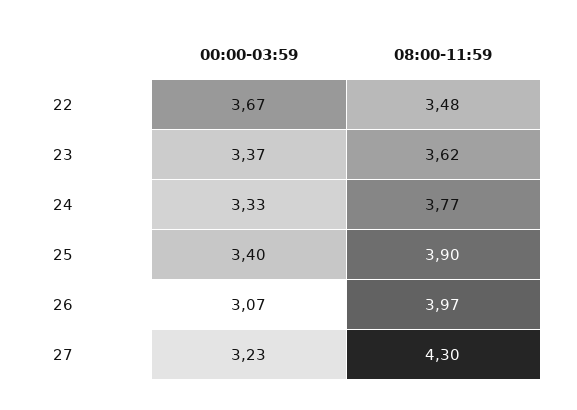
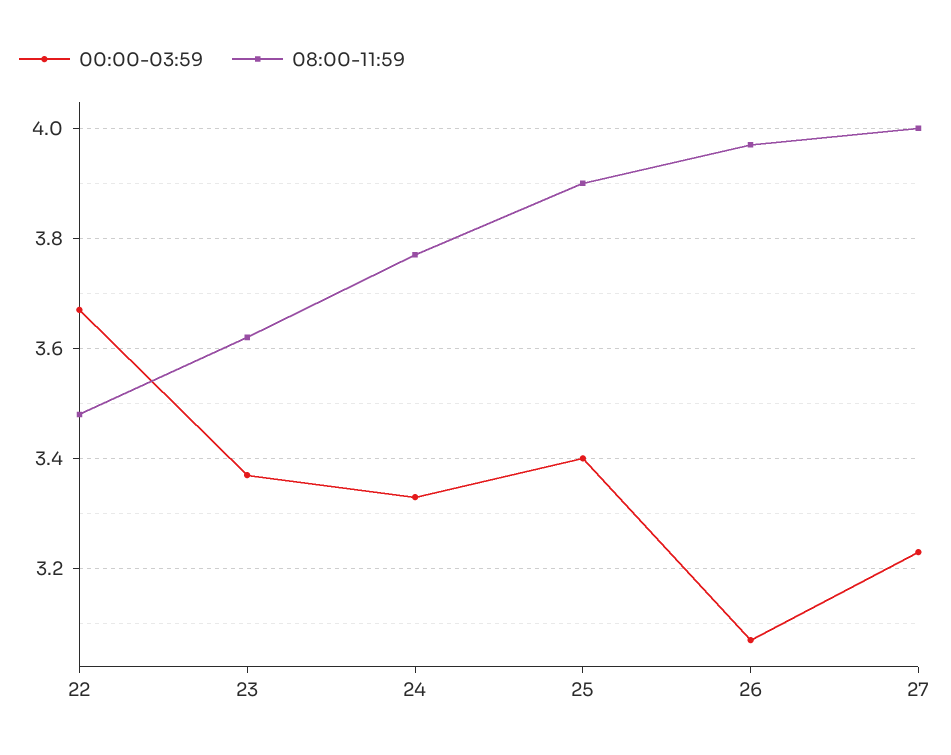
  {
    "00:00-03:59": {
      "22": 3.67,
      "23": 3.37,
      "24": 3.33,
      "25": 3.4,
      "26": 3.07,
      "27": 3.23
    },
    "08:00-11:59": {
      "22": 3.48,
      "23": 3.62,
      "24": 3.77,
      "25": 3.9,
      "26": 3.97,
-     "27": 4.3
+     "27": 4
    }
  }

